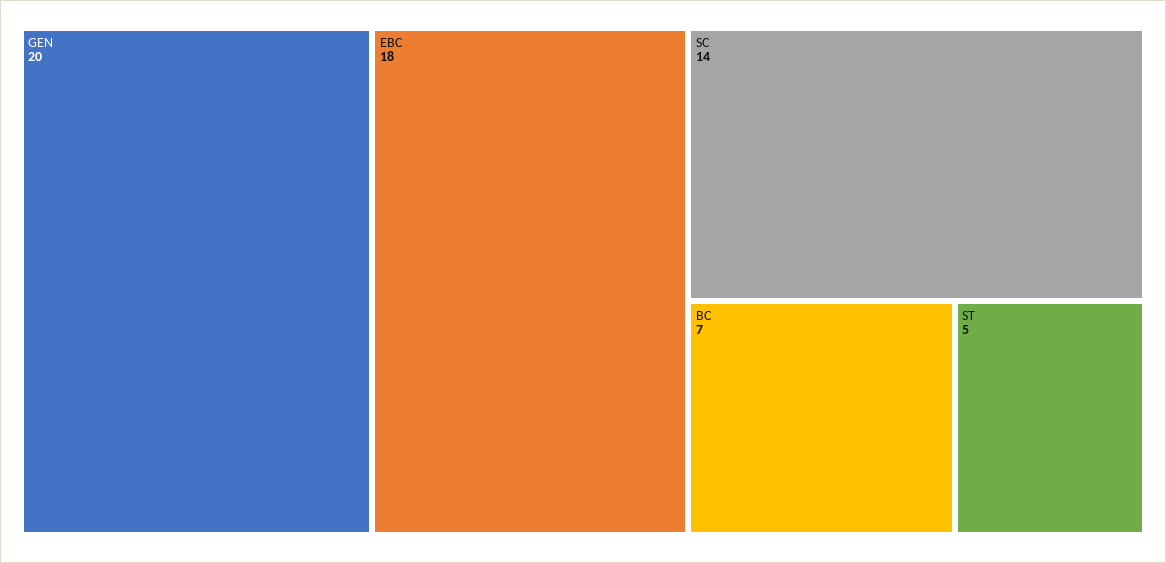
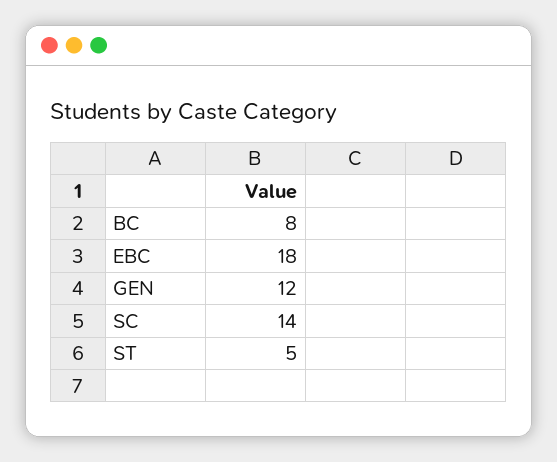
  {
-   "GEN": 20,
+   "GEN": 12,
    "EBC": 18,
    "SC": 14,
-   "BC": 7,
+   "BC": 8,
    "ST": 5
  }

